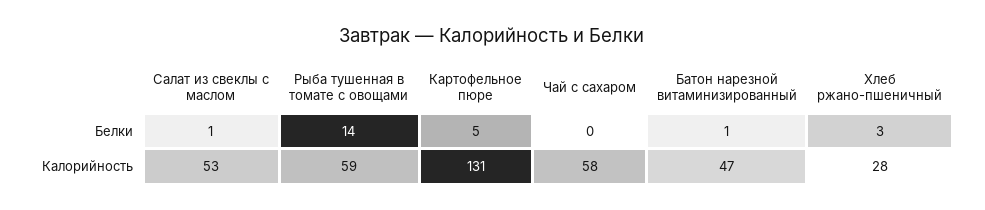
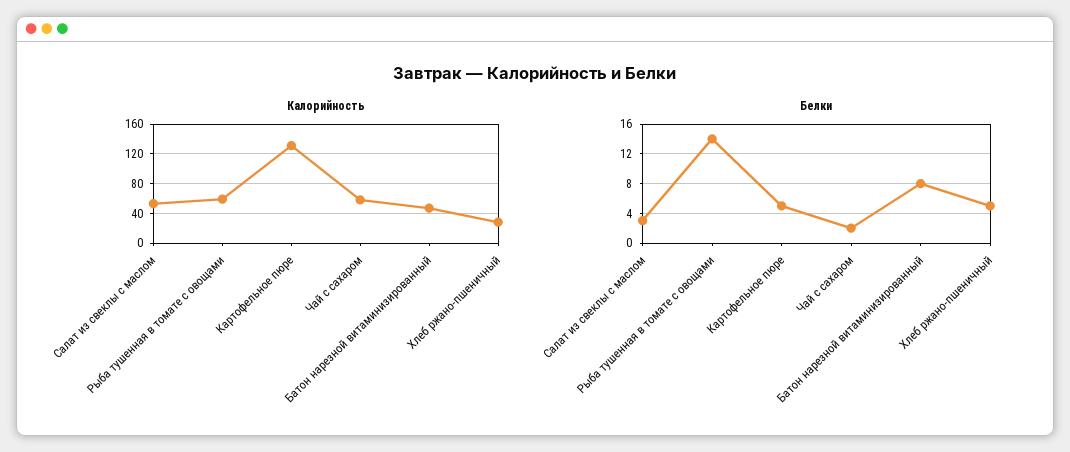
  {
    "Белки": {
-     "Салат из свеклы с маслом": 1,
+     "Салат из свеклы с маслом": 3,
      "Рыба тушенная в томате с овощами": 14,
      "Картофельное пюре": 5,
-     "Чай с сахаром": 0,
+     "Чай с сахаром": 2,
-     "Батон нарезной витаминизированный": 1,
+     "Батон нарезной витаминизированный": 8,
-     "Хлеб ржано-пшеничный": 3
+     "Хлеб ржано-пшеничный": 5
    },
    "Калорийность": {
      "Салат из свеклы с маслом": 53,
      "Рыба тушенная в томате с овощами": 59,
      "Картофельное пюре": 131,
      "Чай с сахаром": 58,
      "Батон нарезной витаминизированный": 47,
      "Хлеб ржано-пшеничный": 28
    }
  }

